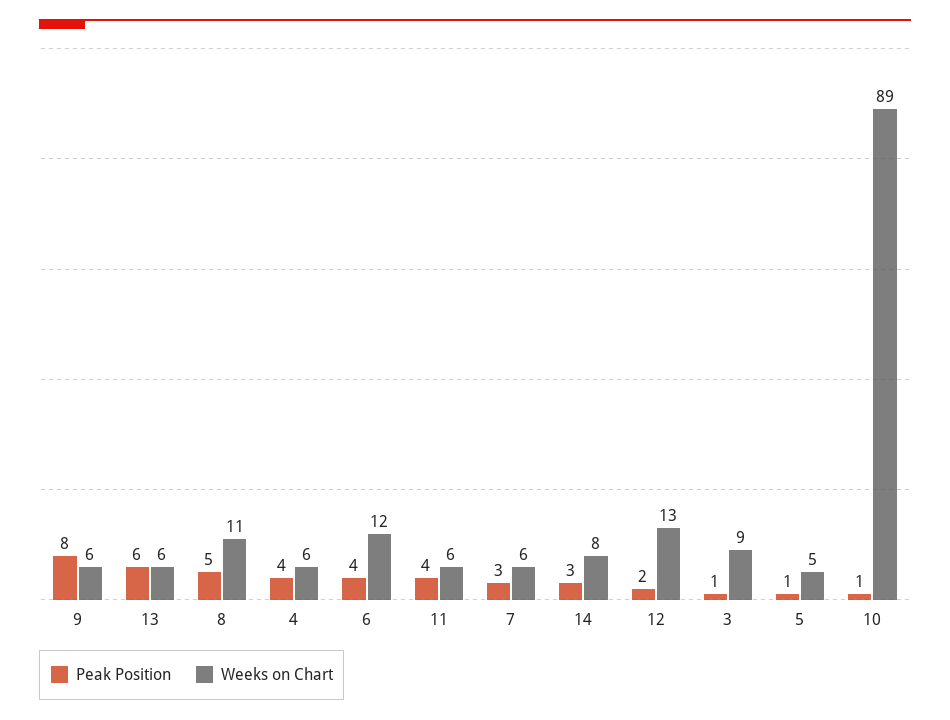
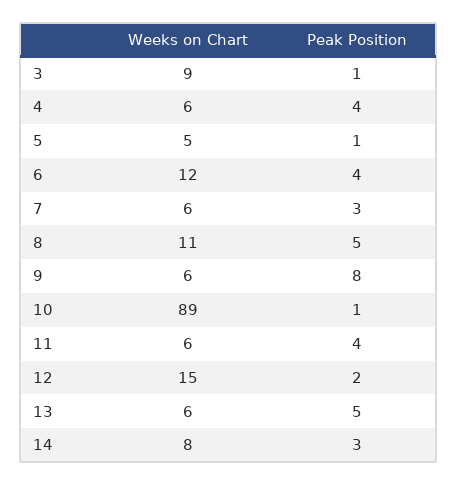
  {
    "Peak Position": {
      "9": 8,
-     "13": 6,
+     "13": 5,
      "8": 5,
      "4": 4,
      "6": 4,
      "11": 4,
      "7": 3,
      "14": 3,
      "12": 2,
      "3": 1,
      "5": 1,
      "10": 1
    },
    "Weeks on Chart": {
      "9": 6,
      "13": 6,
      "8": 11,
      "4": 6,
      "6": 12,
      "11": 6,
      "7": 6,
      "14": 8,
-     "12": 13,
+     "12": 15,
      "3": 9,
      "5": 5,
      "10": 89
    }
  }

